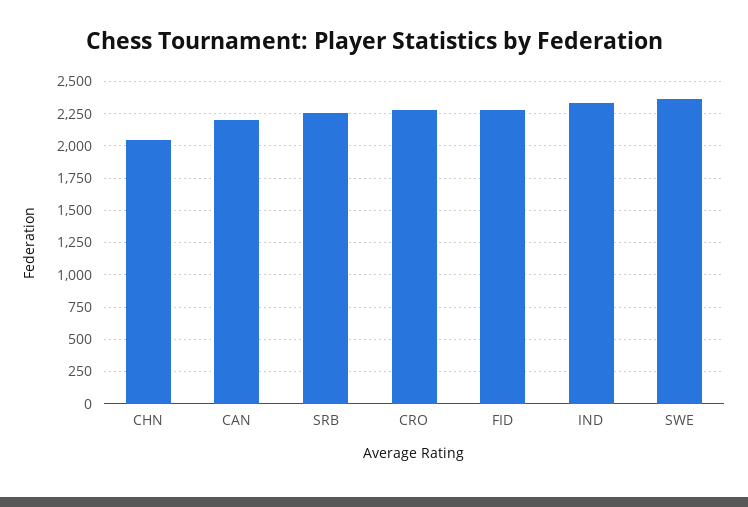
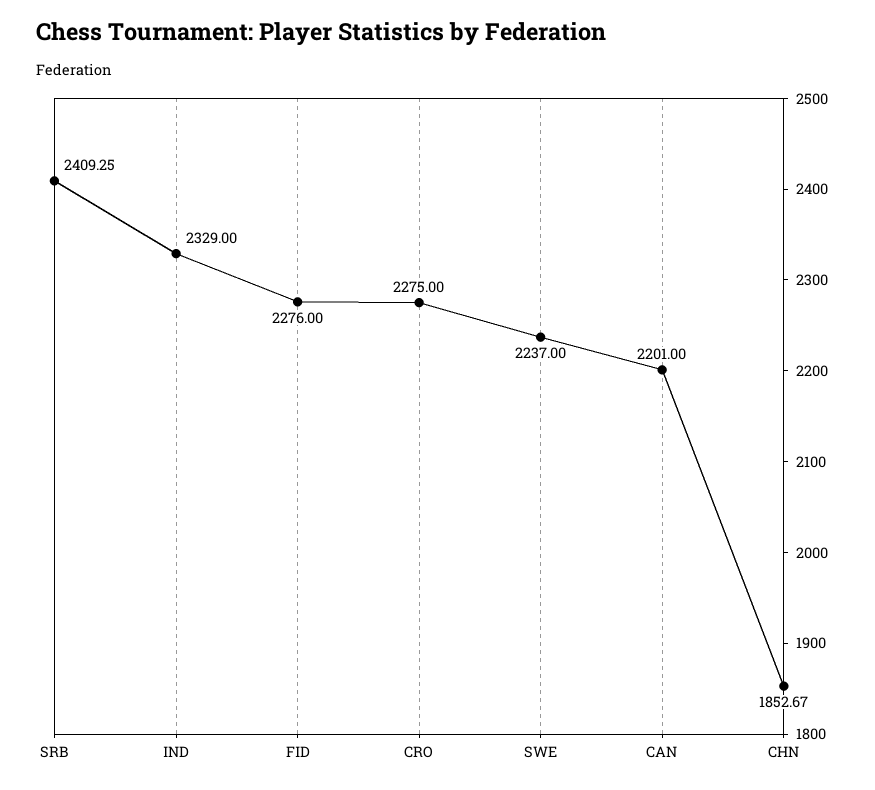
  {
-   "CHN": 2050,
+   "CHN": 1852.67,
    "CAN": 2201,
-   "SRB": 2250,
+   "SRB": 2409.25,
    "CRO": 2275,
    "FID": 2276,
    "IND": 2329,
-   "SWE": 2350
+   "SWE": 2237
  }

